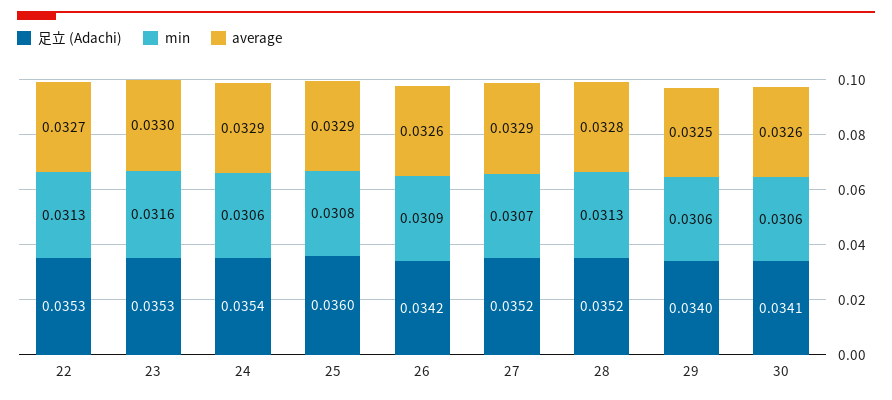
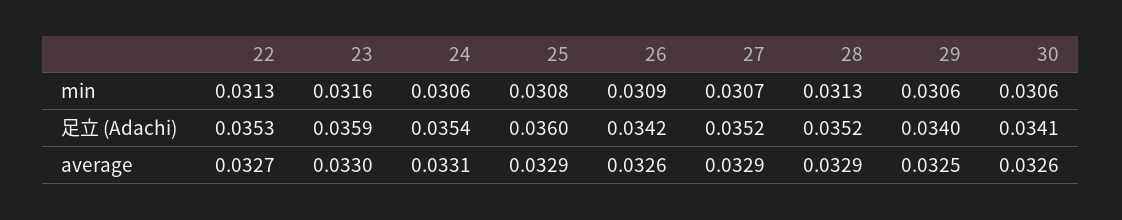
  {
    "足立 (Adachi)": {
      "22": 0.0353,
-     "23": 0.0353,
+     "23": 0.0359,
      "24": 0.0354,
      "25": 0.036,
      "26": 0.0342,
      "27": 0.0352,
      "28": 0.0352,
      "29": 0.034,
      "30": 0.0341
    },
    "min": {
      "22": 0.0313,
      "23": 0.0316,
      "24": 0.0306,
      "25": 0.0308,
      "26": 0.0309,
      "27": 0.0307,
      "28": 0.0313,
      "29": 0.0306,
      "30": 0.0306
    },
    "average": {
      "22": 0.0327,
      "23": 0.033,
-     "24": 0.0329,
+     "24": 0.0331,
      "25": 0.0329,
      "26": 0.0326,
      "27": 0.0329,
-     "28": 0.0328,
+     "28": 0.0329,
      "29": 0.0325,
      "30": 0.0326
    }
  }

